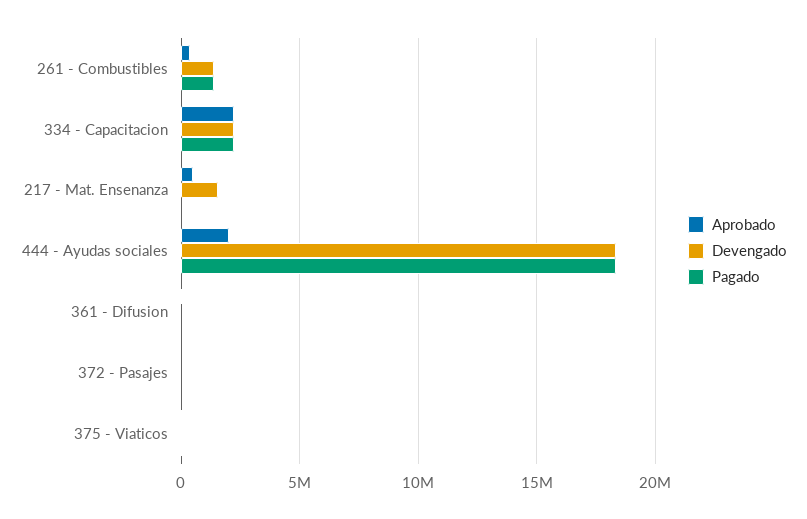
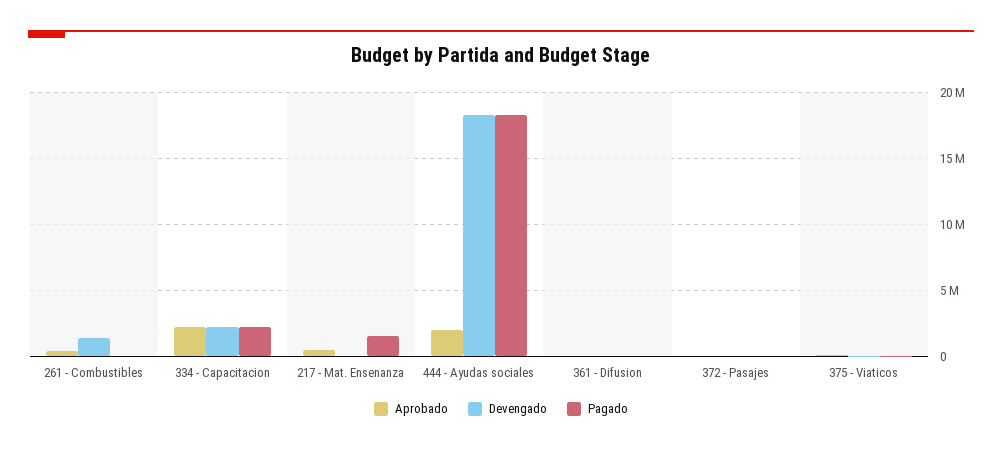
  {
    "Aprobado": {
      "261 - Combustibles": 500000,
      "334 - Capacitacion": 2000000,
      "217 - Mat. Ensenanza": 500000,
      "444 - Ayudas sociales": 2000000,
      "361 - Difusion": 0,
      "372 - Pasajes": 0,
      "375 - Viaticos": 0
    },
    "Devengado": {
      "261 - Combustibles": 1500000,
      "334 - Capacitacion": 2000000,
-     "217 - Mat. Ensenanza": 1500000,
+     "217 - Mat. Ensenanza": 0,
      "444 - Ayudas sociales": 18500000,
      "361 - Difusion": 0,
      "372 - Pasajes": 0,
      "375 - Viaticos": 0
    },
    "Pagado": {
-     "261 - Combustibles": 1500000,
+     "261 - Combustibles": 0,
      "334 - Capacitacion": 2000000,
-     "217 - Mat. Ensenanza": 0,
+     "217 - Mat. Ensenanza": 1500000,
      "444 - Ayudas sociales": 18500000,
      "361 - Difusion": 0,
      "372 - Pasajes": 0,
      "375 - Viaticos": 0
    }
  }

